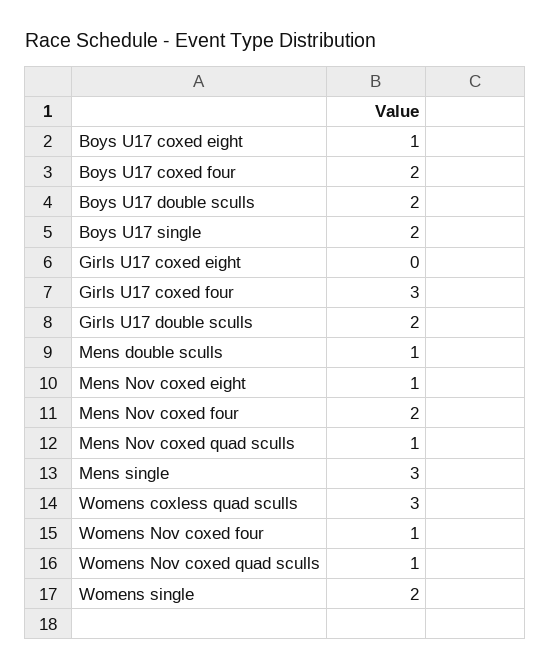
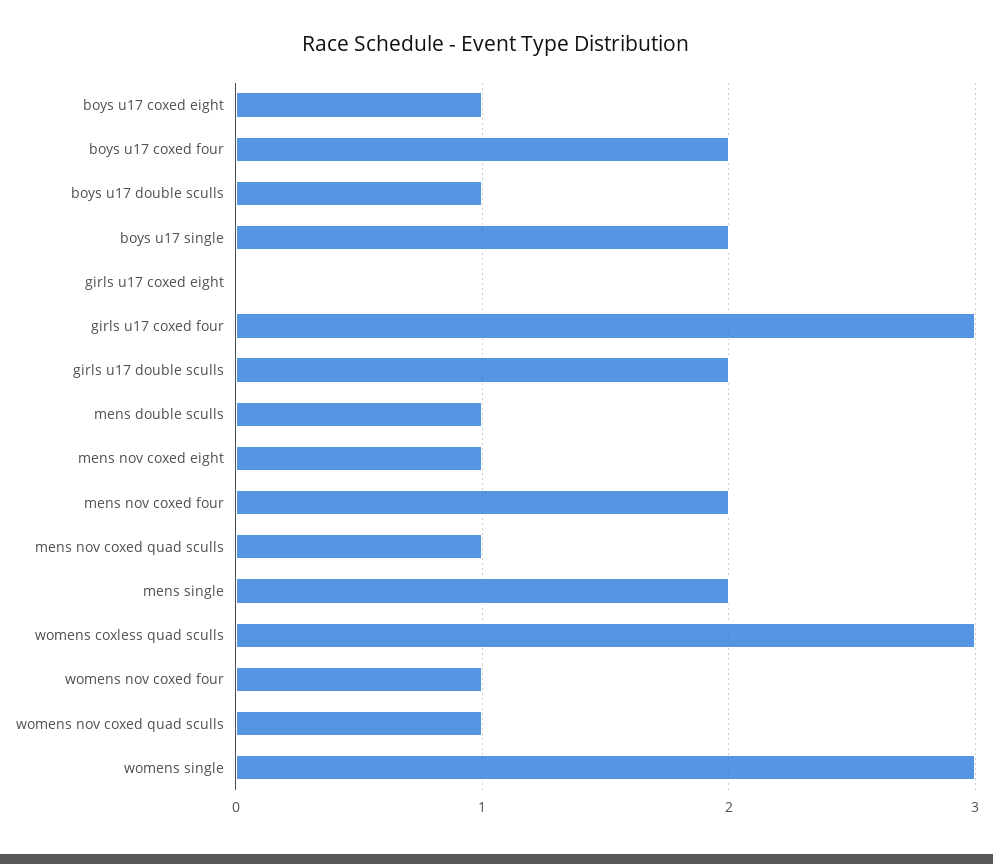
  {
    "Boys U17 coxed eight": 1,
    "Boys U17 coxed four": 2,
-   "Boys U17 double sculls": 2,
+   "Boys U17 double sculls": 1,
    "Boys U17 single": 2,
    "Girls U17 coxed eight": 0,
    "Girls U17 coxed four": 3,
    "Girls U17 double sculls": 2,
    "Mens double sculls": 1,
    "Mens Nov coxed eight": 1,
    "Mens Nov coxed four": 2,
    "Mens Nov coxed quad sculls": 1,
-   "Mens single": 3,
+   "Mens single": 2,
    "Womens coxless quad sculls": 3,
    "Womens Nov coxed four": 1,
    "Womens Nov coxed quad sculls": 1,
-   "Womens single": 2
+   "Womens single": 3
  }

